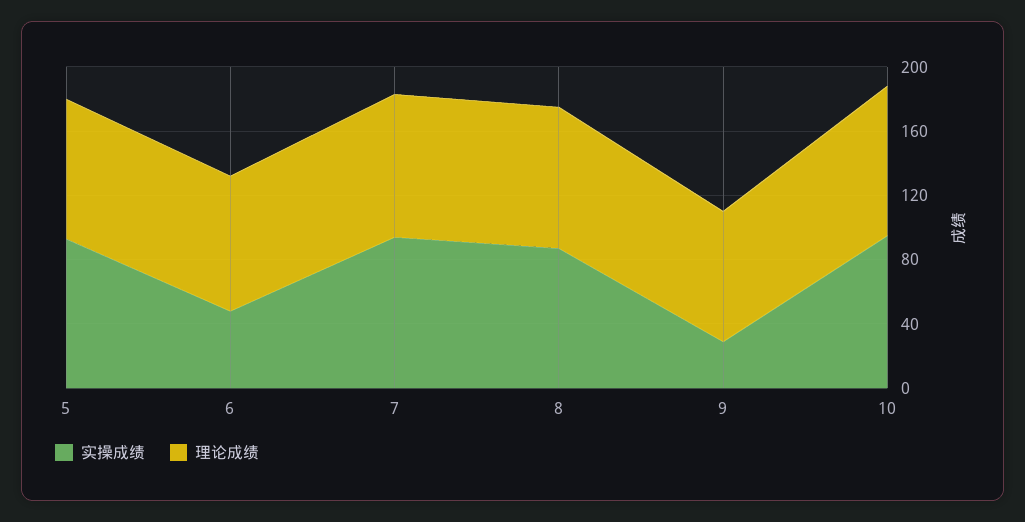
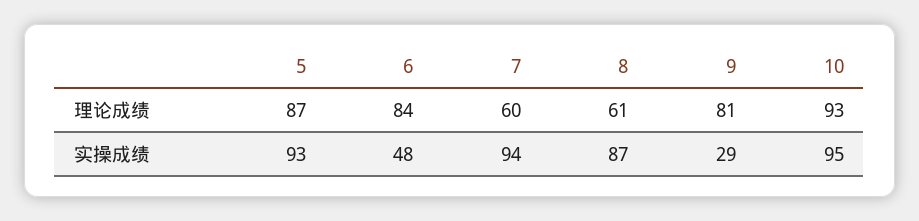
  {
    "实操成绩": {
      "5": 93,
      "6": 48,
      "7": 94,
      "8": 87,
      "9": 29,
      "10": 95
    },
    "理论成绩": {
      "5": 87,
      "6": 84,
-     "7": 90,
+     "7": 60,
-     "8": 90,
+     "8": 61,
      "9": 81,
      "10": 93
    }
  }

